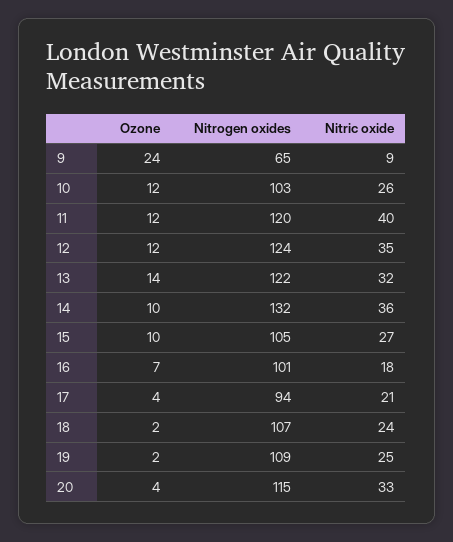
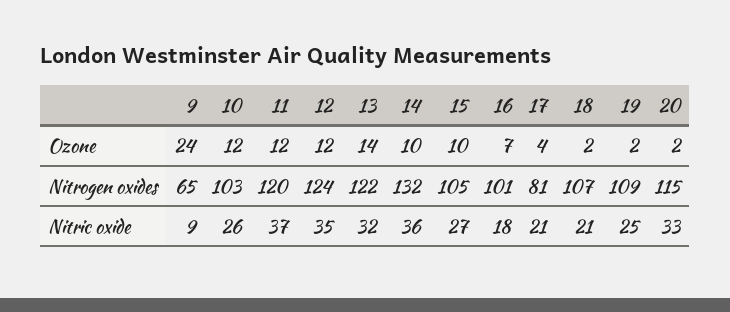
  {
    "Ozone": {
      "9": 24,
      "10": 12,
      "11": 12,
      "12": 12,
      "13": 14,
      "14": 10,
      "15": 10,
      "16": 7,
      "17": 4,
      "18": 2,
      "19": 2,
-     "20": 4
+     "20": 2
    },
    "Nitrogen oxides": {
      "9": 65,
      "10": 103,
      "11": 120,
      "12": 124,
      "13": 122,
      "14": 132,
      "15": 105,
      "16": 101,
-     "17": 94,
+     "17": 81,
      "18": 107,
      "19": 109,
      "20": 115
    },
    "Nitric oxide": {
      "9": 9,
      "10": 26,
-     "11": 40,
+     "11": 37,
      "12": 35,
      "13": 32,
      "14": 36,
      "15": 27,
      "16": 18,
      "17": 21,
-     "18": 24,
+     "18": 21,
      "19": 25,
      "20": 33
    }
  }

